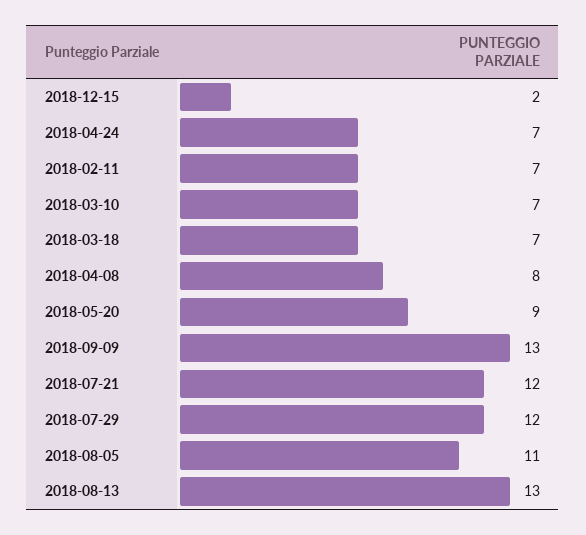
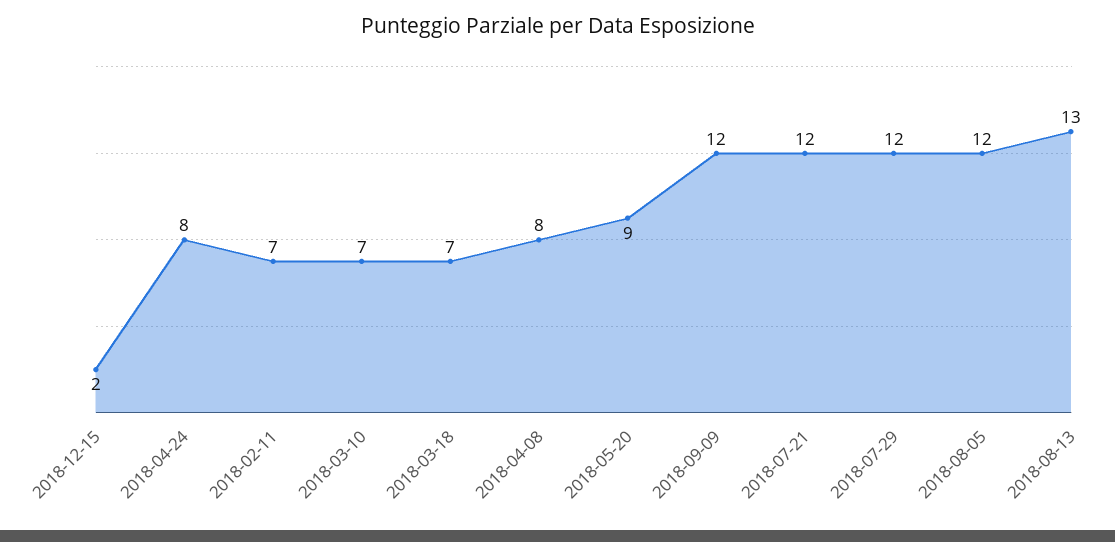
  {
    "2018-12-15": 2,
-   "2018-04-24": 7,
+   "2018-04-24": 8,
    "2018-02-11": 7,
    "2018-03-10": 7,
    "2018-03-18": 7,
    "2018-04-08": 8,
    "2018-05-20": 9,
-   "2018-09-09": 13,
+   "2018-09-09": 12,
    "2018-07-21": 12,
    "2018-07-29": 12,
-   "2018-08-05": 11,
+   "2018-08-05": 12,
    "2018-08-13": 13
  }

